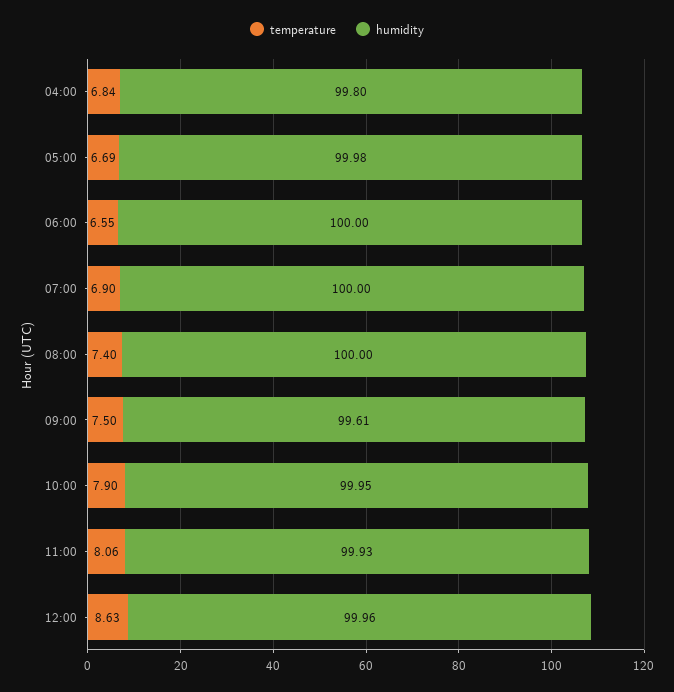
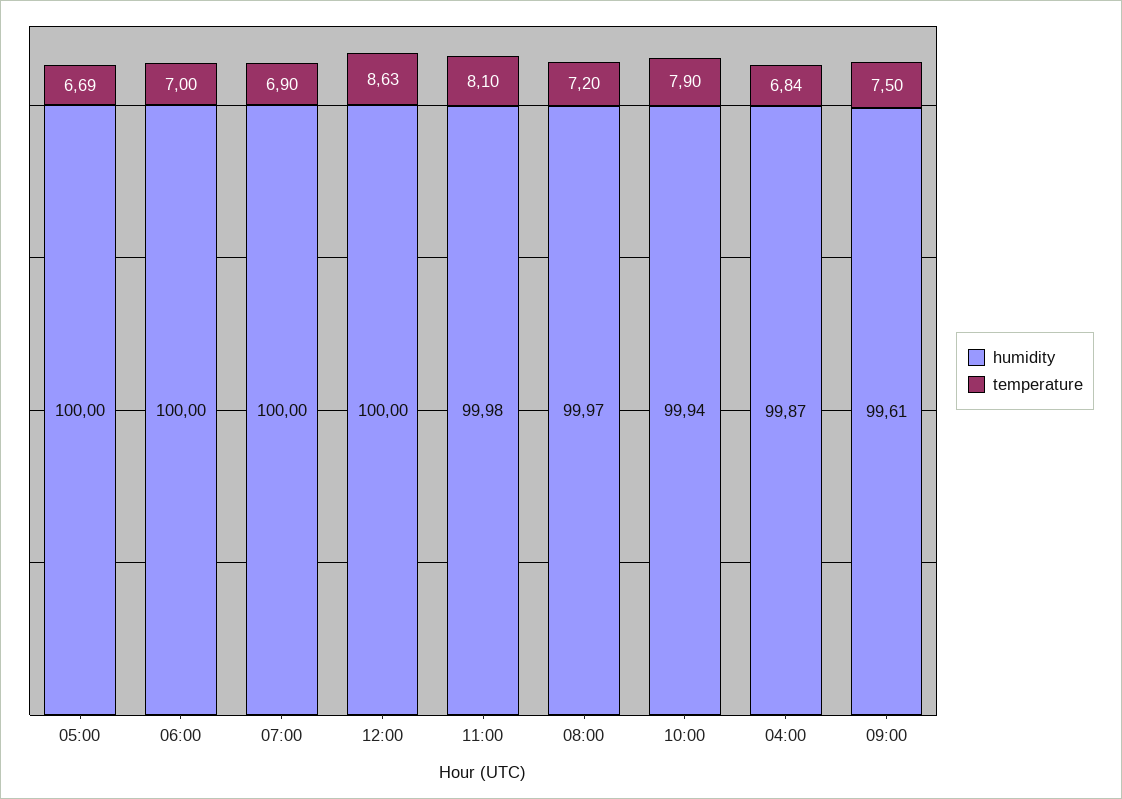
  {
    "temperature": {
      "04:00": 6.84,
      "05:00": 6.69,
-     "06:00": 6.55,
+     "06:00": 7,
      "07:00": 6.9,
-     "08:00": 7.4,
+     "08:00": 7.2,
      "09:00": 7.5,
      "10:00": 7.9,
-     "11:00": 8.06,
+     "11:00": 8.1,
      "12:00": 8.63
    },
    "humidity": {
-     "04:00": 99.8,
+     "04:00": 99.87,
-     "05:00": 99.98,
+     "05:00": 100,
      "06:00": 100,
      "07:00": 100,
-     "08:00": 100,
+     "08:00": 99.97,
      "09:00": 99.61,
-     "10:00": 99.95,
+     "10:00": 99.94,
-     "11:00": 99.93,
+     "11:00": 99.98,
-     "12:00": 99.96
+     "12:00": 100
    }
  }

